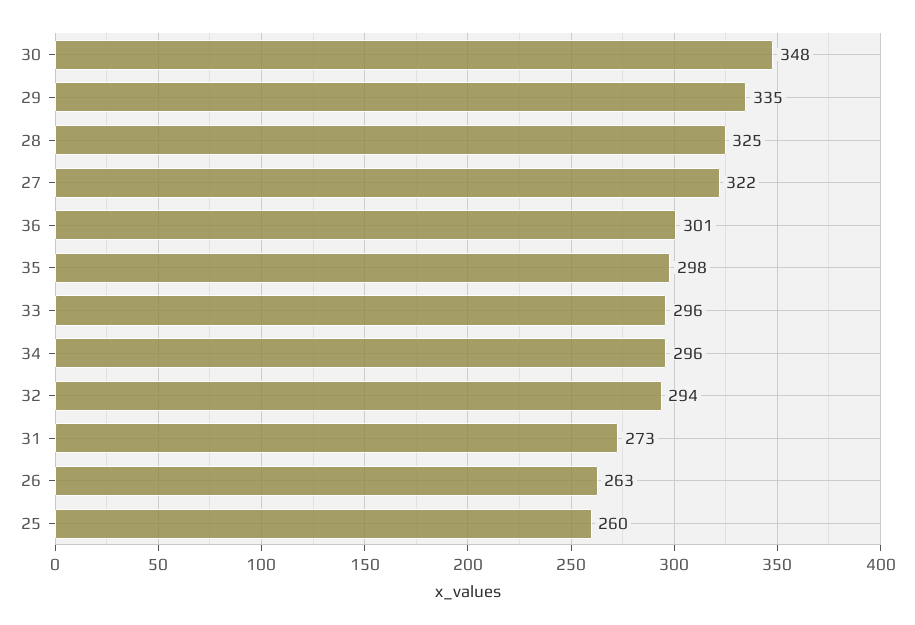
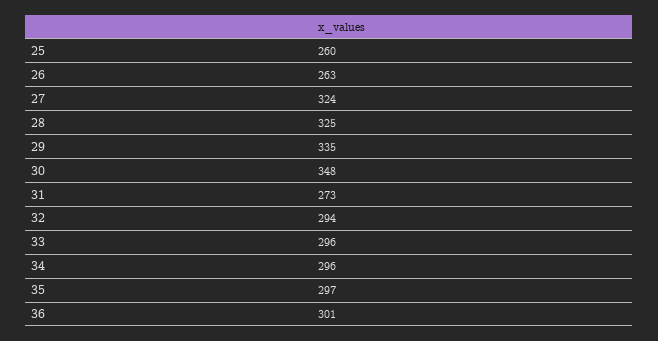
  {
    "30": 348,
    "29": 335,
    "28": 325,
-   "27": 322,
+   "27": 324,
    "36": 301,
-   "35": 298,
+   "35": 297,
    "33": 296,
    "34": 296,
    "32": 294,
    "31": 273,
    "26": 263,
    "25": 260
  }

